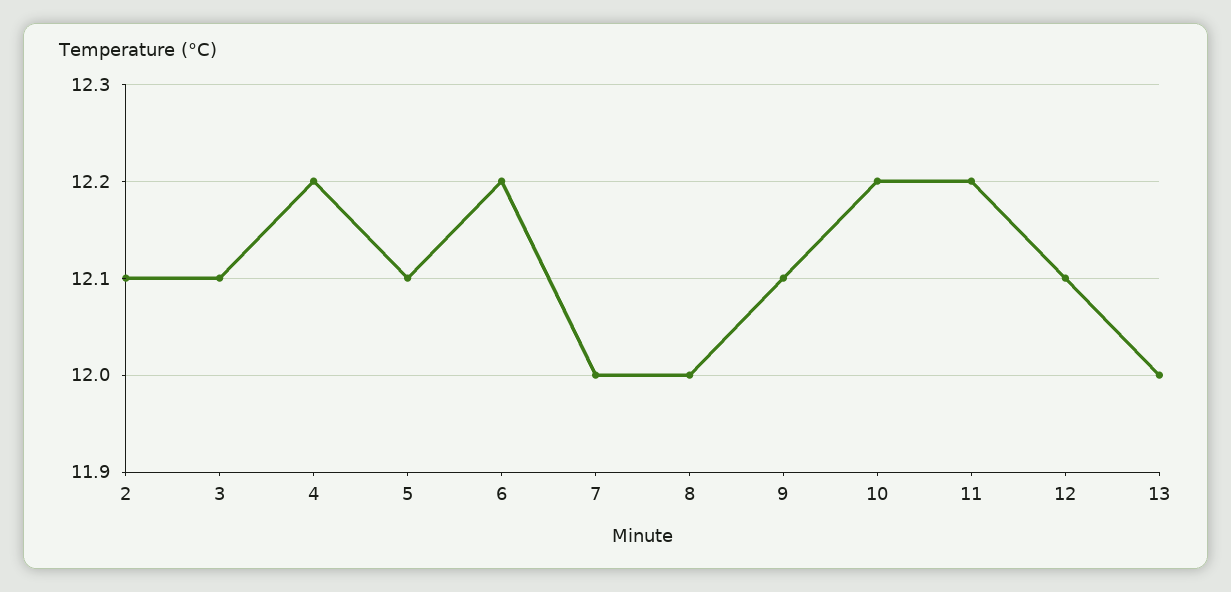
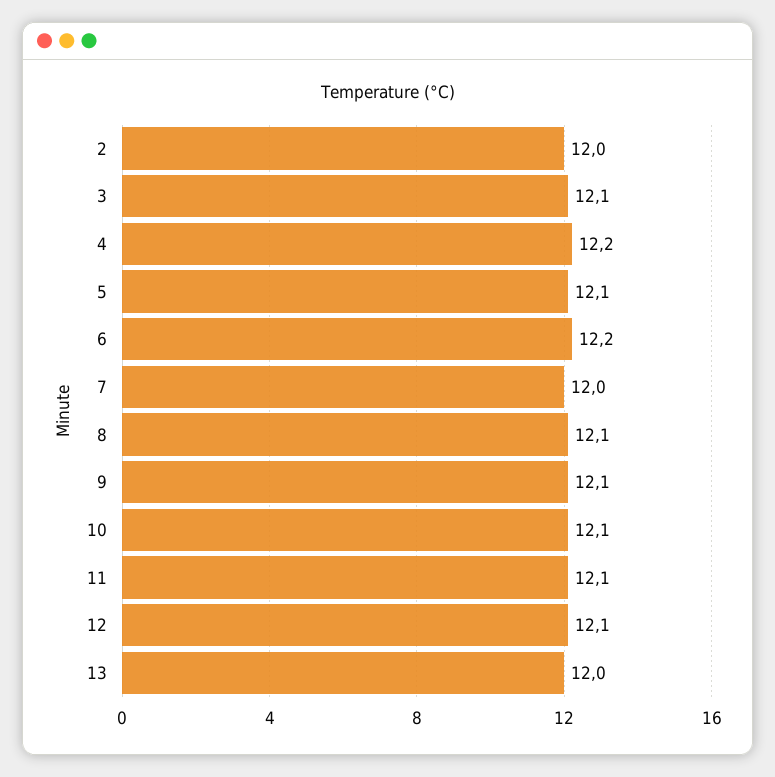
  {
-   "2": 12.1,
+   "2": 12,
    "3": 12.1,
    "4": 12.2,
    "5": 12.1,
    "6": 12.2,
    "7": 12,
-   "8": 12,
+   "8": 12.1,
    "9": 12.1,
-   "10": 12.2,
+   "10": 12.1,
-   "11": 12.2,
+   "11": 12.1,
    "12": 12.1,
    "13": 12
  }

